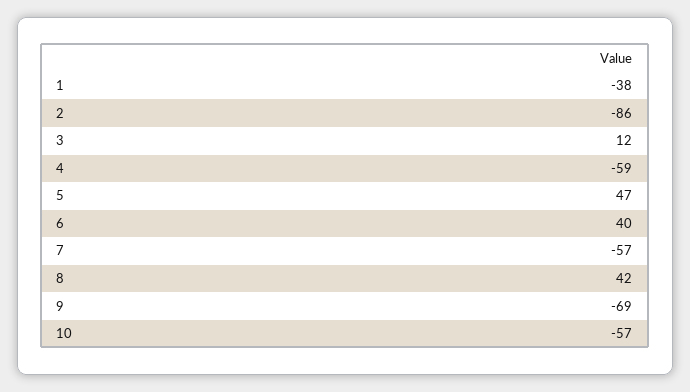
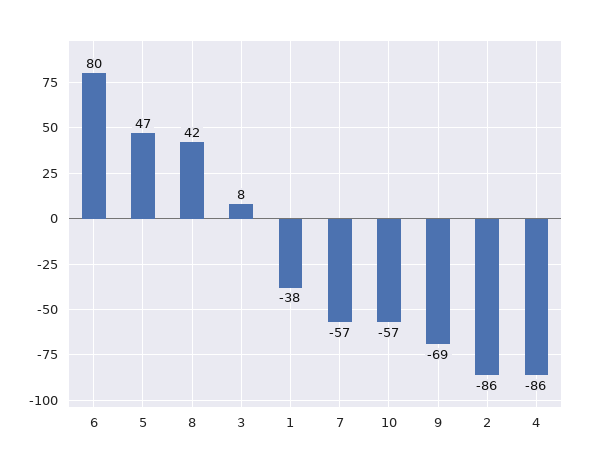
  {
    "1": -38,
    "2": -86,
-   "3": 12,
+   "3": 8,
-   "4": -59,
+   "4": -86,
    "5": 47,
-   "6": 40,
+   "6": 80,
    "7": -57,
    "8": 42,
    "9": -69,
    "10": -57
  }

